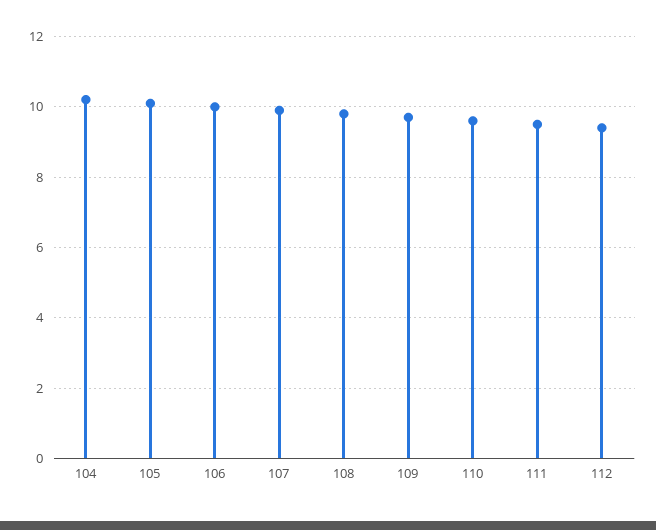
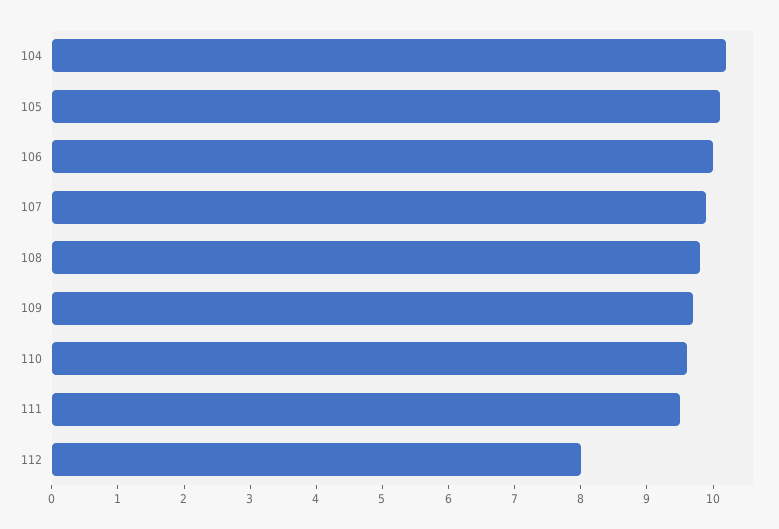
  {
    "104": 10,
    "105": 10,
    "106": 10,
    "107": 10,
    "108": 10,
    "109": 9.5,
    "110": 9.5,
    "111": 9.5,
-   "112": 9.5
+   "112": 8
  }

